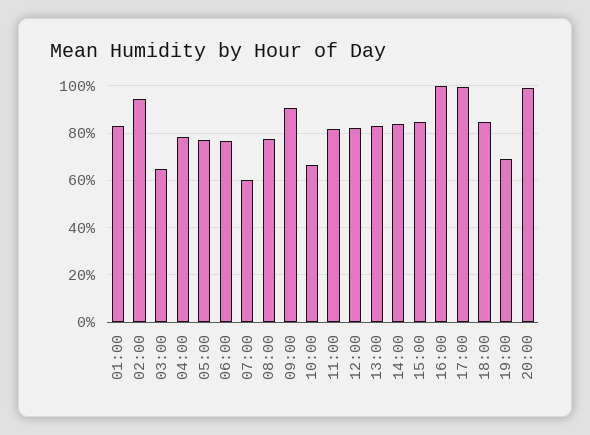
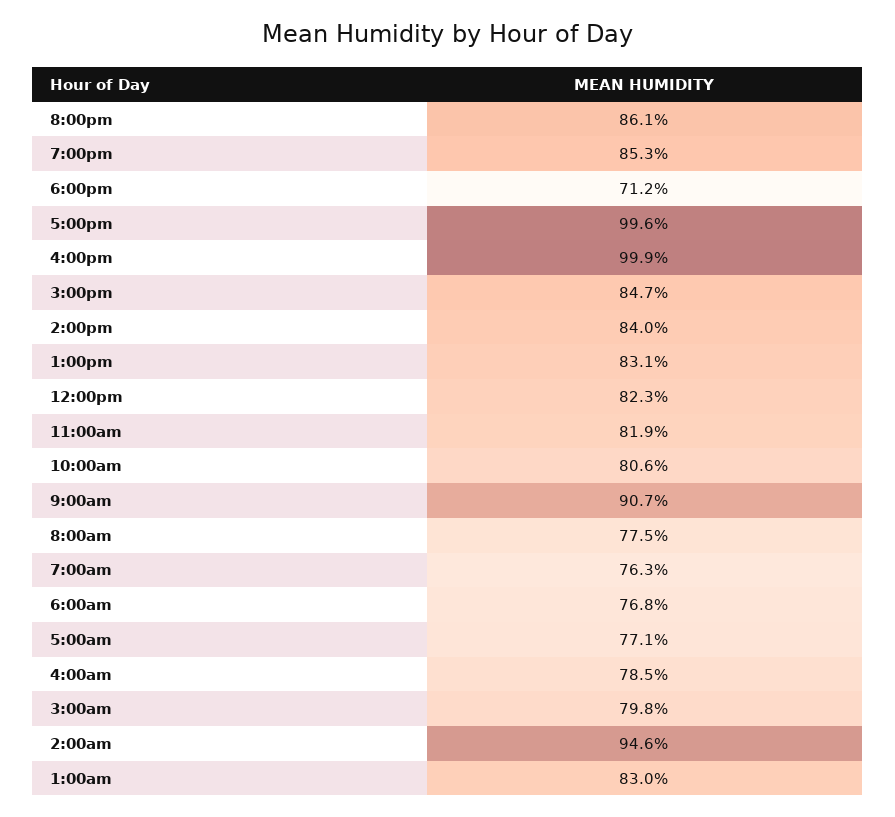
  {
    "01:00": 83,
    "02:00": 94.6,
-   "03:00": 65,
+   "03:00": 79.8,
    "04:00": 78.5,
    "05:00": 77.1,
    "06:00": 76.8,
-   "07:00": 60,
+   "07:00": 76.3,
    "08:00": 77.5,
    "09:00": 90.7,
-   "10:00": 65,
+   "10:00": 80.6,
    "11:00": 81.9,
    "12:00": 82.3,
    "13:00": 83.1,
    "14:00": 84,
    "15:00": 84.7,
    "16:00": 99.9,
    "17:00": 99.6,
-   "18:00": 85,
+   "18:00": 71.2,
-   "19:00": 70,
+   "19:00": 85.3,
-   "20:00": 100
+   "20:00": 86.1
  }

